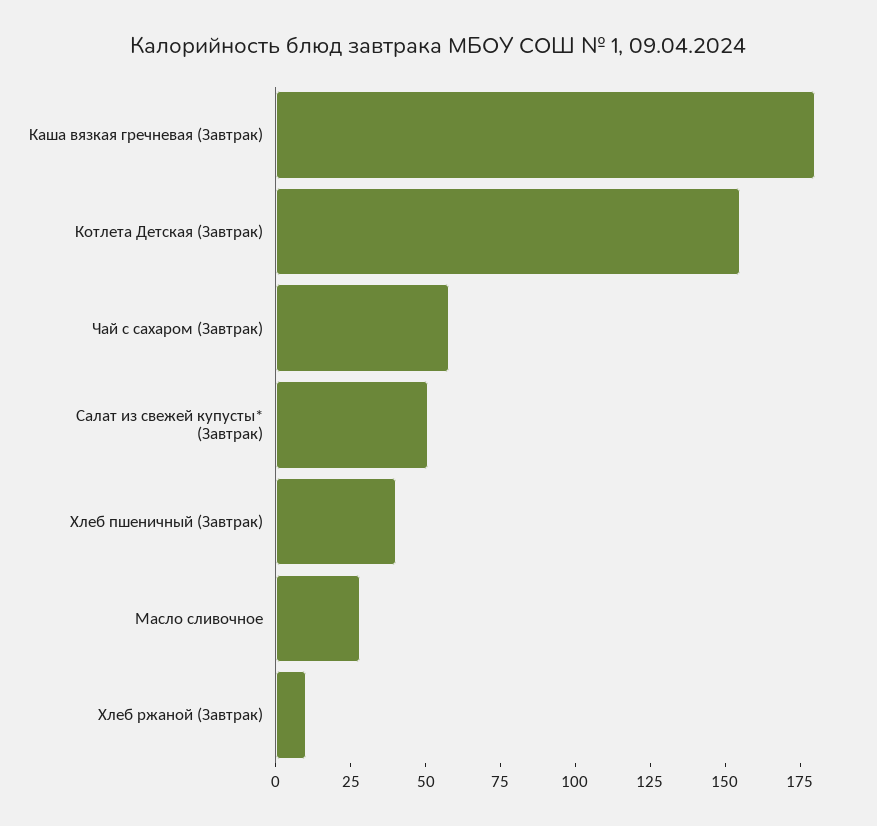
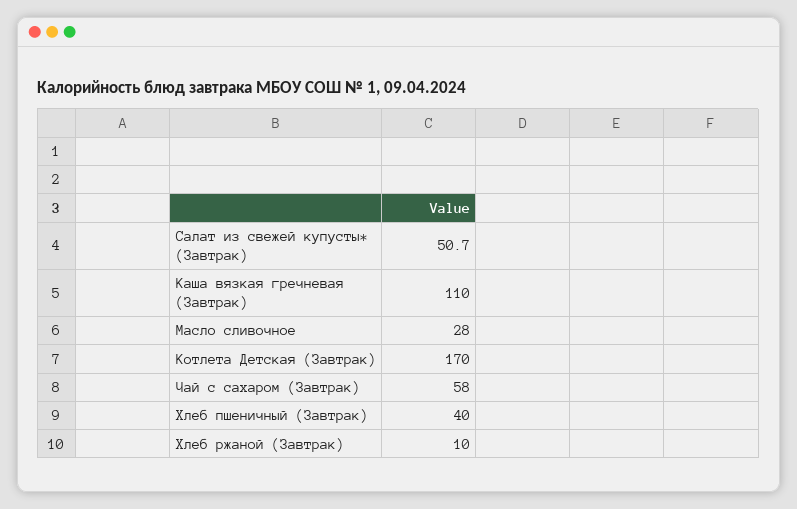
  {
-   "Каша вязкая гречневая (Завтрак)": 180,
+   "Каша вязкая гречневая (Завтрак)": 110,
-   "Котлета Детская (Завтрак)": 155,
+   "Котлета Детская (Завтрак)": 170,
    "Чай с сахаром (Завтрак)": 58,
    "Салат из свежей купусты* (Завтрак)": 50.7,
    "Хлеб пшеничный (Завтрак)": 40,
    "Масло сливочное": 28,
    "Хлеб ржаной (Завтрак)": 10
  }

